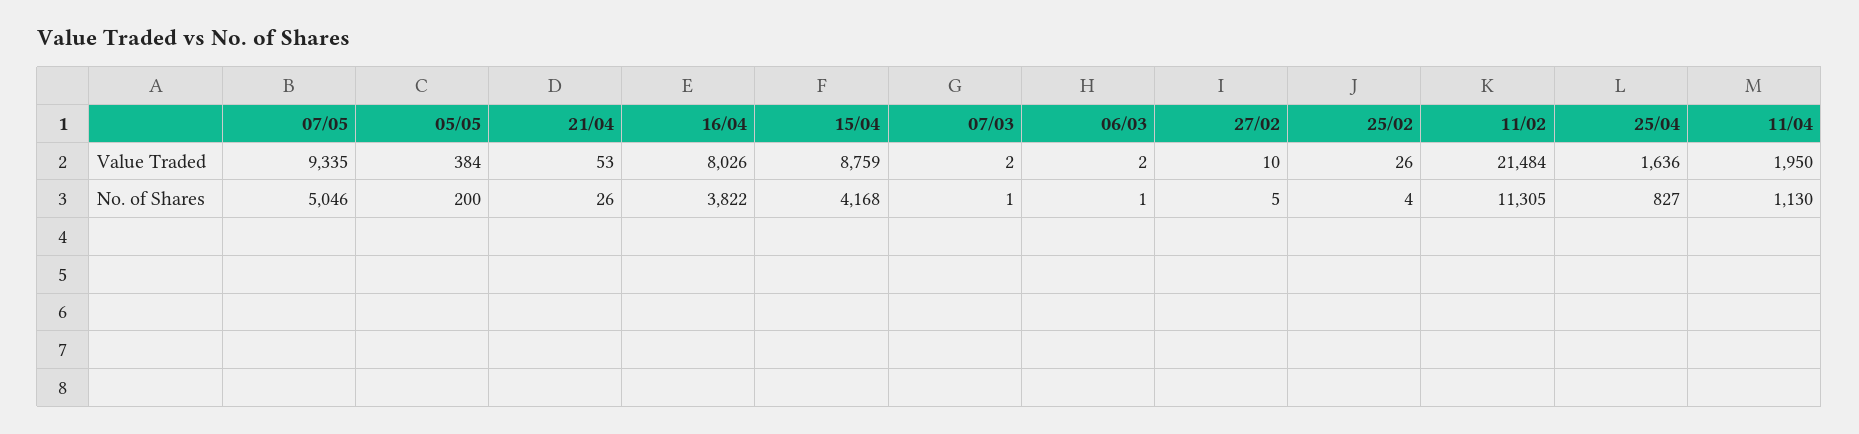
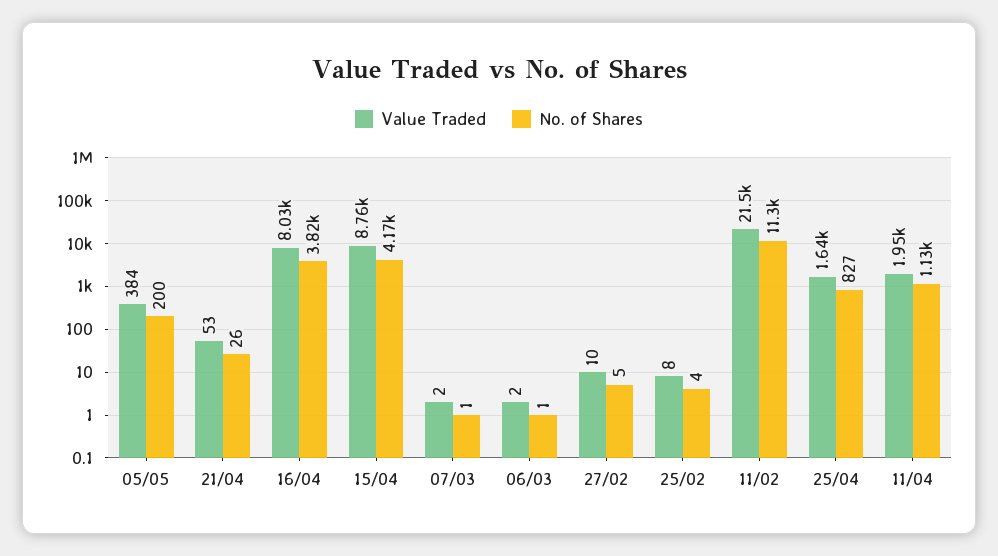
  {
    "Value Traded": {
-     "07/05": 9335,
      "05/05": 384,
      "21/04": 53,
      "16/04": 8026,
      "15/04": 8759,
      "07/03": 2,
      "06/03": 2,
      "27/02": 10,
-     "25/02": 26,
+     "25/02": 8,
      "11/02": 21484,
      "25/04": 1636,
      "11/04": 1950
    },
    "No. of Shares": {
-     "07/05": 5046,
      "05/05": 200,
      "21/04": 26,
      "16/04": 3822,
      "15/04": 4168,
      "07/03": 1,
      "06/03": 1,
      "27/02": 5,
      "25/02": 4,
      "11/02": 11305,
      "25/04": 827,
      "11/04": 1130
    }
  }

